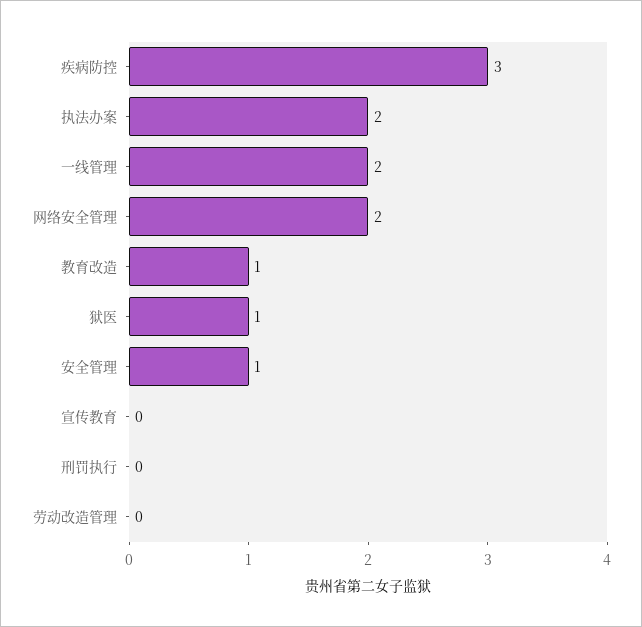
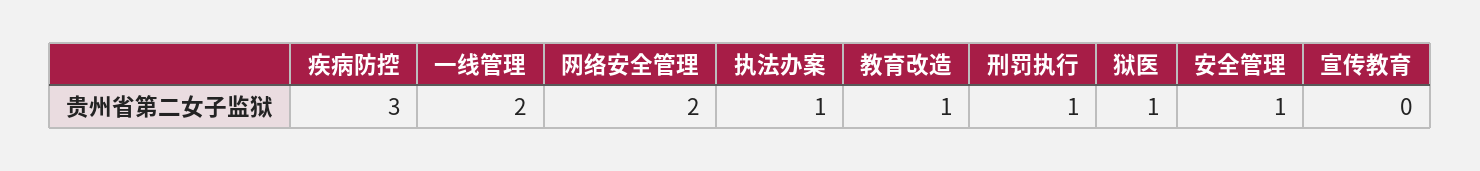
  {
    "疾病防控": 3,
-   "执法办案": 2,
+   "执法办案": 1,
    "一线管理": 2,
    "网络安全管理": 2,
    "教育改造": 1,
    "狱医": 1,
    "安全管理": 1,
    "宣传教育": 0,
-   "刑罚执行": 0,
+   "刑罚执行": 1
-   "劳动改造管理": 0
  }

